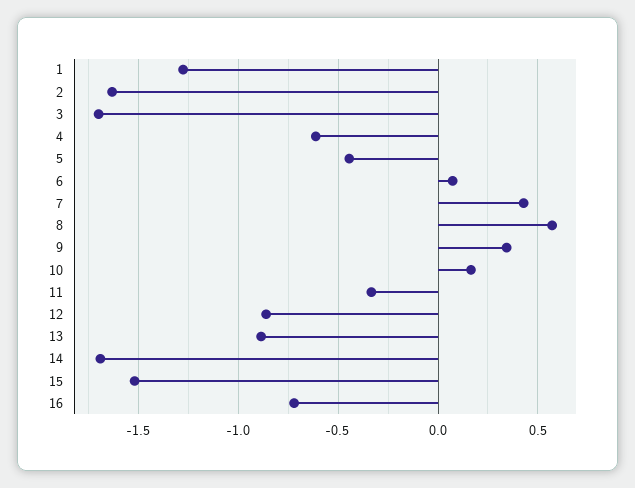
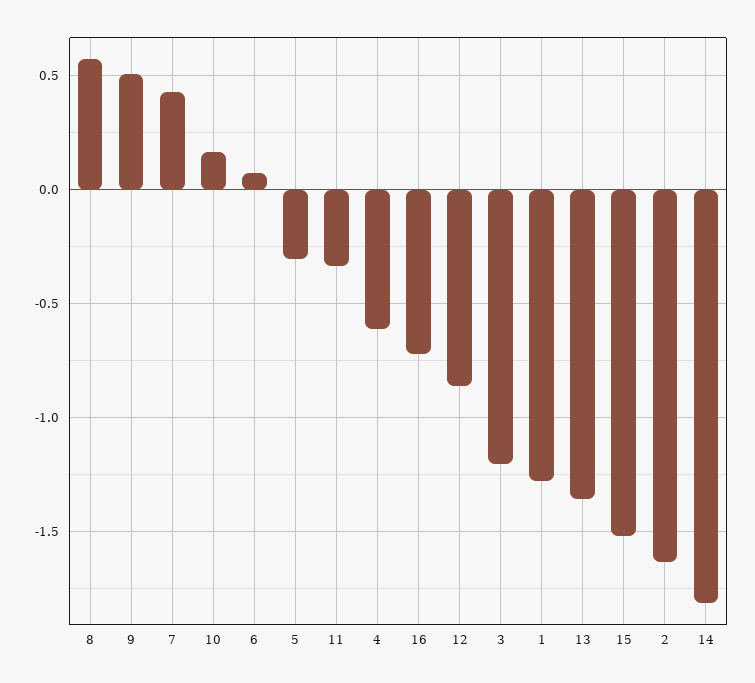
  {
    "1": -1.3,
    "2": -1.65,
-   "3": -1.7,
+   "3": -1.2,
    "4": -0.6,
-   "5": -0.45,
+   "5": -0.3,
    "6": 0.05,
    "7": 0.45,
    "8": 0.55,
-   "9": 0.35,
+   "9": 0.5,
    "10": 0.15,
    "11": -0.35,
    "12": -0.85,
-   "13": -0.9,
+   "13": -1.35,
-   "14": -1.7,
+   "14": -1.8,
    "15": -1.5,
    "16": -0.7
  }

